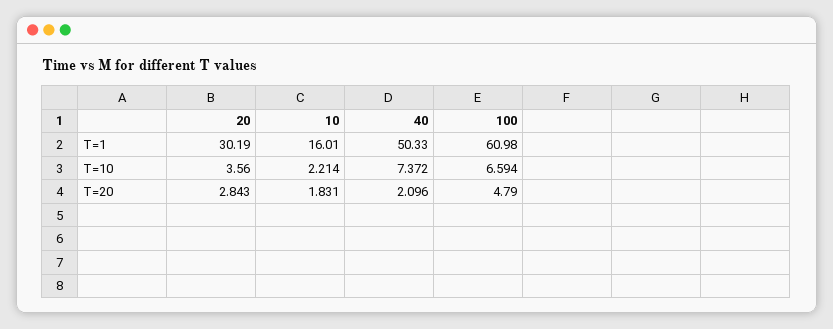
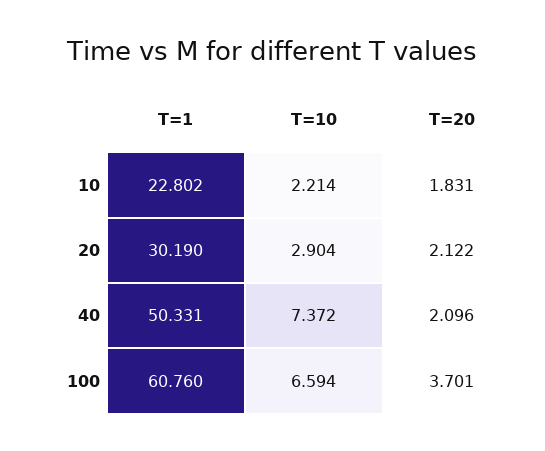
  {
    "20": {
      "T=1": 30.19,
-     "T=10": 3.56,
+     "T=10": 2.904,
-     "T=20": 2.843
+     "T=20": 2.122
    },
    "10": {
-     "T=1": 16.01,
+     "T=1": 22.802,
      "T=10": 2.214,
      "T=20": 1.831
    },
    "40": {
-     "T=1": 50.33,
+     "T=1": 50.331,
      "T=10": 7.372,
      "T=20": 2.096
    },
    "100": {
-     "T=1": 60.98,
+     "T=1": 60.76,
      "T=10": 6.594,
-     "T=20": 4.79
+     "T=20": 3.701
    }
  }

